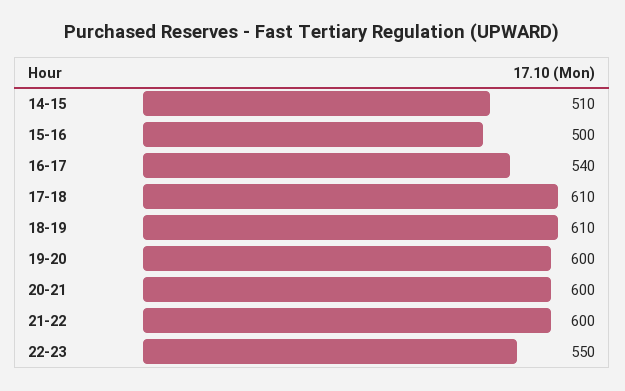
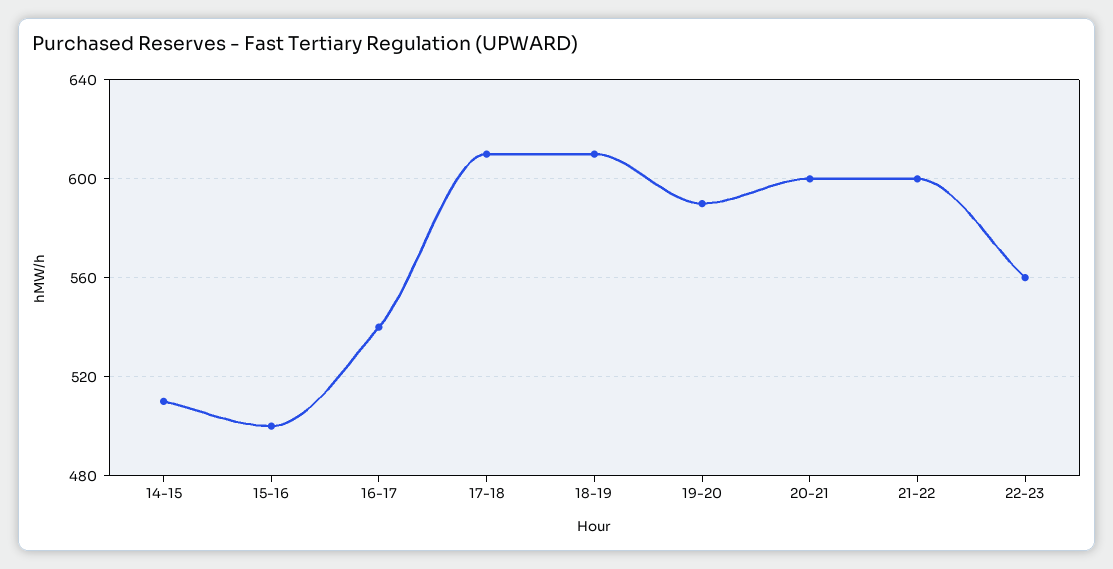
  {
    "14-15": 510,
    "15-16": 500,
    "16-17": 540,
    "17-18": 610,
    "18-19": 610,
-   "19-20": 600,
+   "19-20": 590,
    "20-21": 600,
    "21-22": 600,
-   "22-23": 550
+   "22-23": 560
  }

